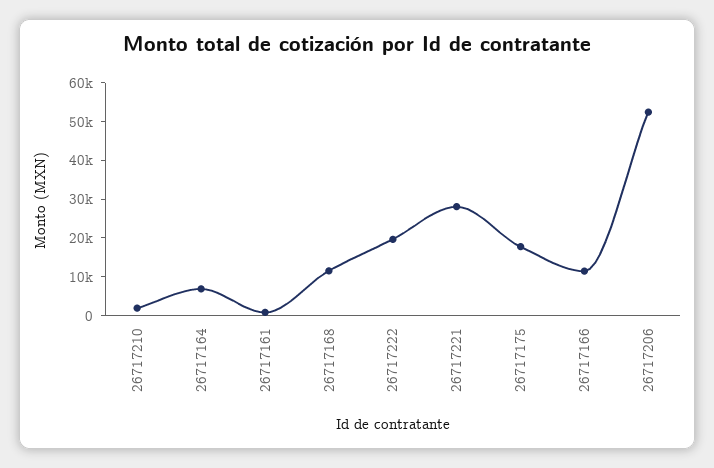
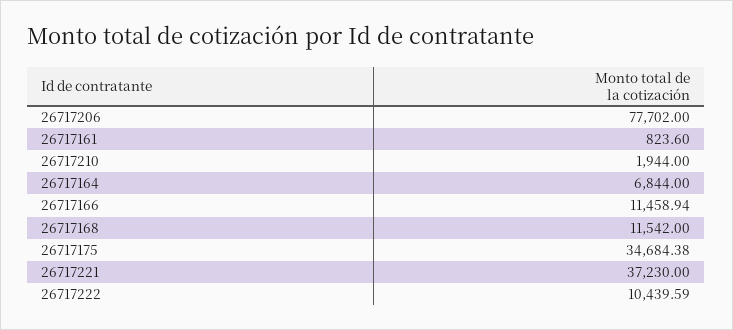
  {
    "26717210": 1944,
    "26717164": 6844,
    "26717161": 823.6,
    "26717168": 11542,
-   "26717222": 20000,
+   "26717222": 10439.59,
-   "26717221": 27500,
+   "26717221": 37230,
-   "26717175": 17500,
+   "26717175": 34684.38,
    "26717166": 11458.94,
-   "26717206": 52500
+   "26717206": 77702
  }

